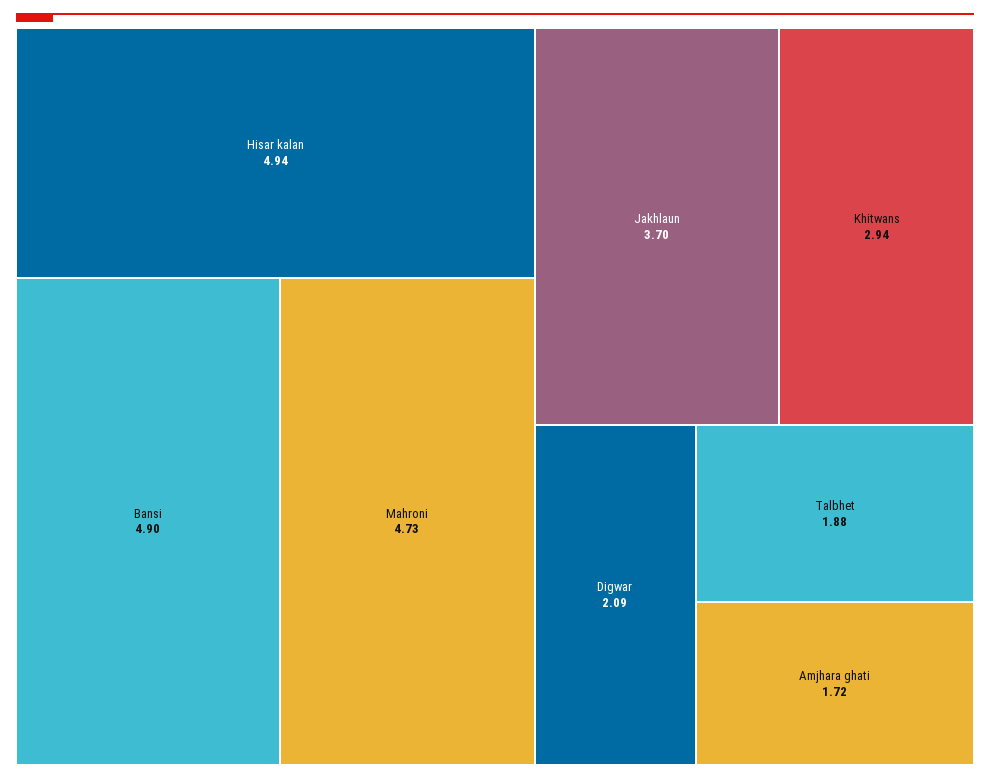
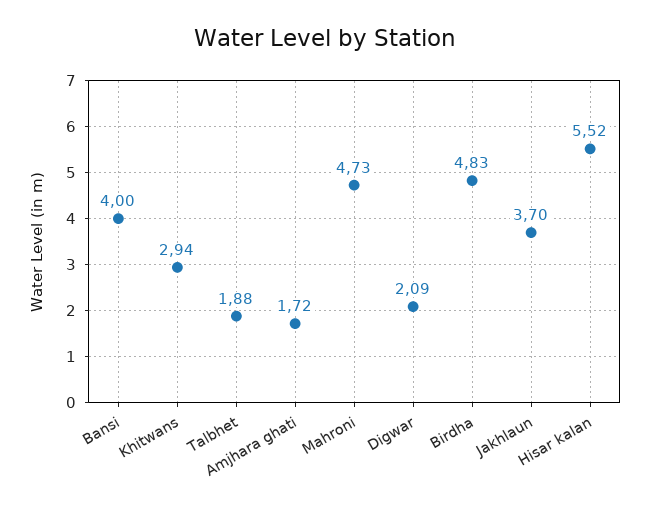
  {
-   "Hisar kalan": 4.94,
+   "Hisar kalan": 5.52,
-   "Bansi": 4.9,
+   "Bansi": 4,
    "Mahroni": 4.73,
    "Jakhlaun": 3.7,
    "Khitwans": 2.94,
    "Digwar": 2.09,
    "Talbhet": 1.88,
-   "Amjhara ghati": 1.72
+   "Amjhara ghati": 1.72,
+   "Birdha": 4.83
  }

